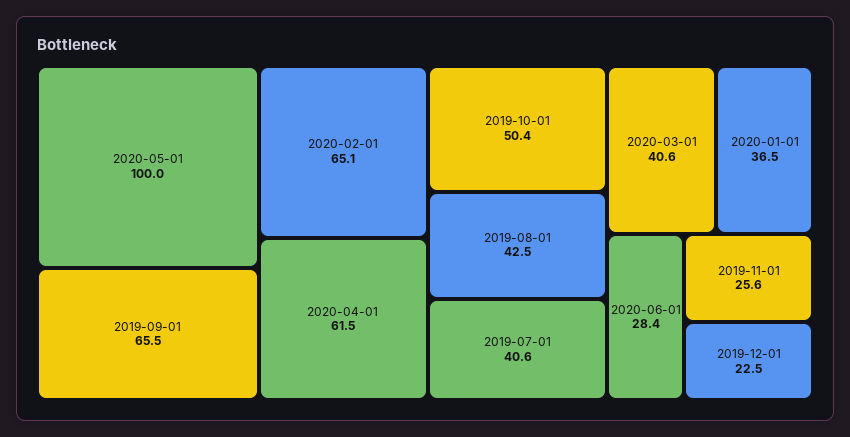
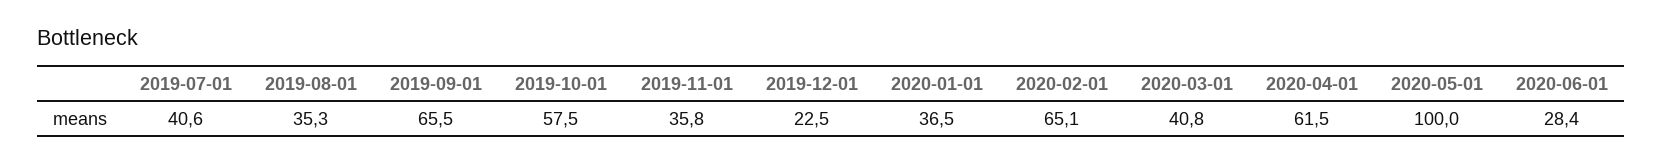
  {
    "2020-05-01": 100,
    "2019-09-01": 65.5,
    "2020-02-01": 65.1,
    "2020-04-01": 61.5,
-   "2019-10-01": 50.4,
+   "2019-10-01": 57.5,
-   "2019-08-01": 42.5,
+   "2019-08-01": 35.3,
    "2019-07-01": 40.6,
-   "2020-03-01": 40.6,
+   "2020-03-01": 40.8,
    "2020-01-01": 36.5,
    "2020-06-01": 28.4,
-   "2019-11-01": 25.6,
+   "2019-11-01": 35.8,
    "2019-12-01": 22.5
  }

